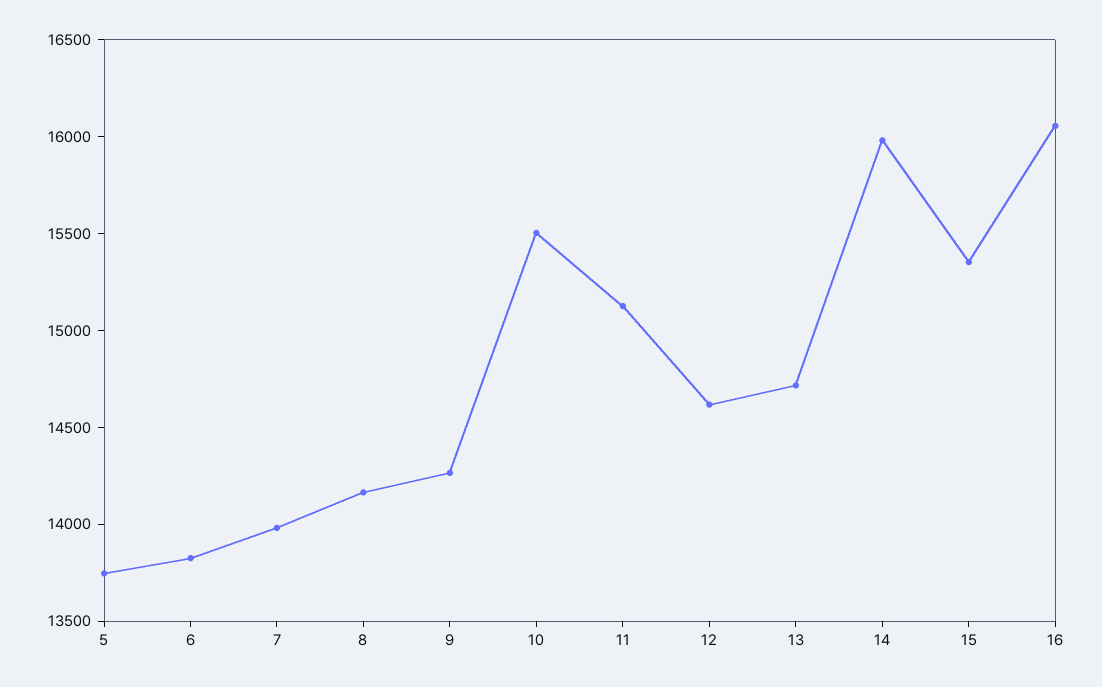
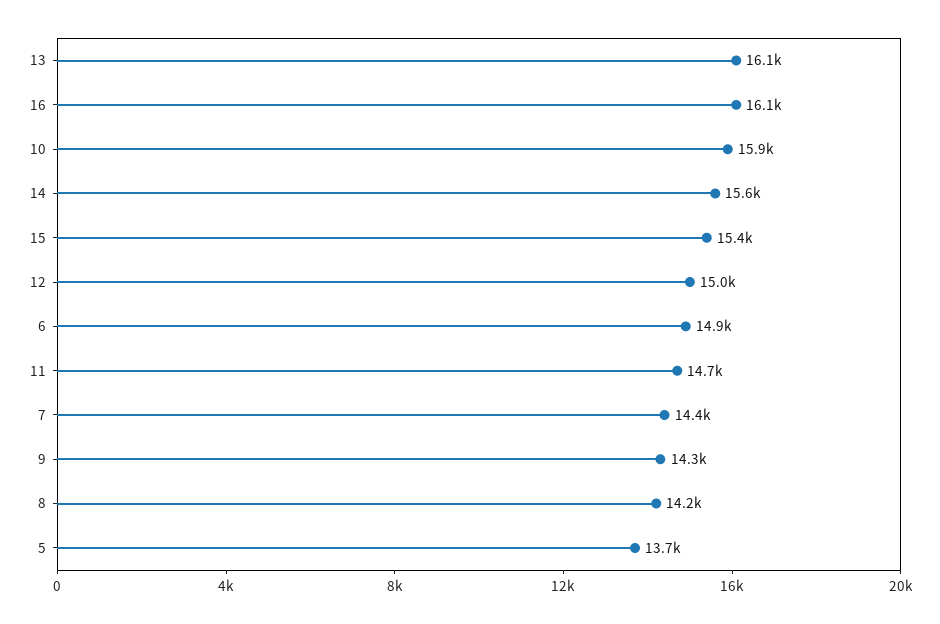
  {
    "5": 13700,
-   "6": 13800,
+   "6": 14900,
-   "7": 14000,
+   "7": 14400,
    "8": 14200,
    "9": 14300,
-   "10": 15500,
+   "10": 15900,
-   "11": 15100,
+   "11": 14700,
-   "12": 14600,
+   "12": 15000,
-   "13": 14700,
+   "13": 16100,
-   "14": 16000,
+   "14": 15600,
    "15": 15400,
    "16": 16100
  }

